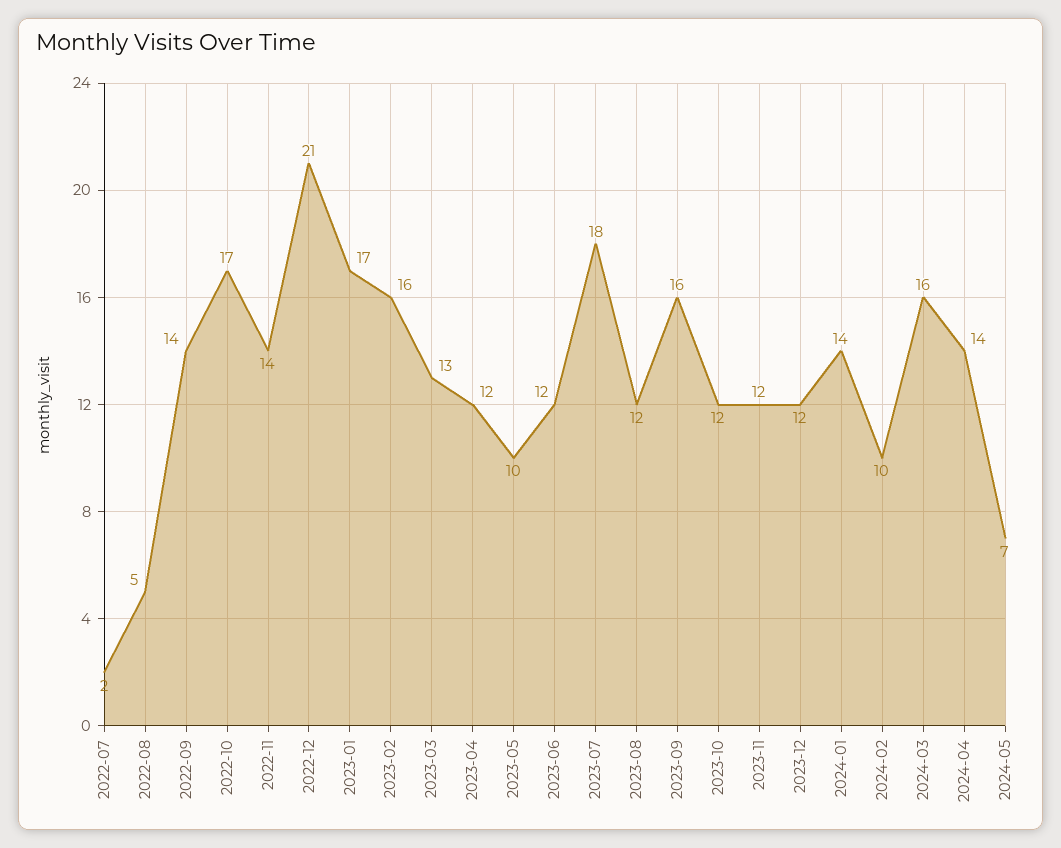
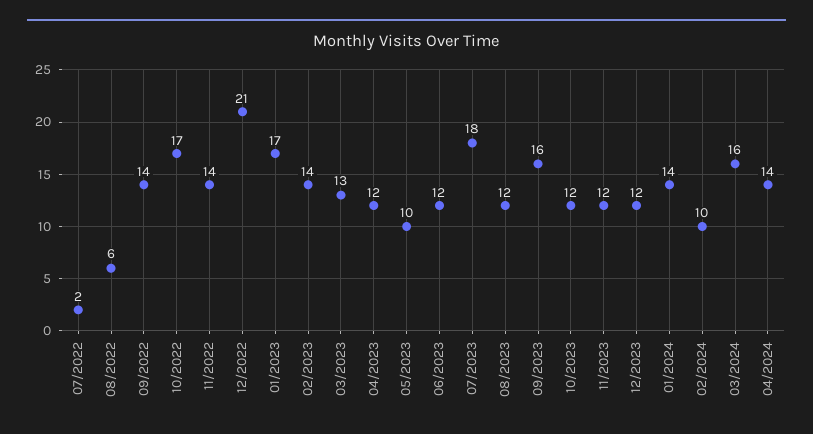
  {
    "2022-07": 2,
-   "2022-08": 5,
+   "2022-08": 6,
    "2022-09": 14,
    "2022-10": 17,
    "2022-11": 14,
    "2022-12": 21,
    "2023-01": 17,
-   "2023-02": 16,
+   "2023-02": 14,
    "2023-03": 13,
    "2023-04": 12,
    "2023-05": 10,
    "2023-06": 12,
    "2023-07": 18,
    "2023-08": 12,
    "2023-09": 16,
    "2023-10": 12,
    "2023-11": 12,
    "2023-12": 12,
    "2024-01": 14,
    "2024-02": 10,
    "2024-03": 16,
-   "2024-04": 14,
+   "2024-04": 14
-   "2024-05": 7
  }

